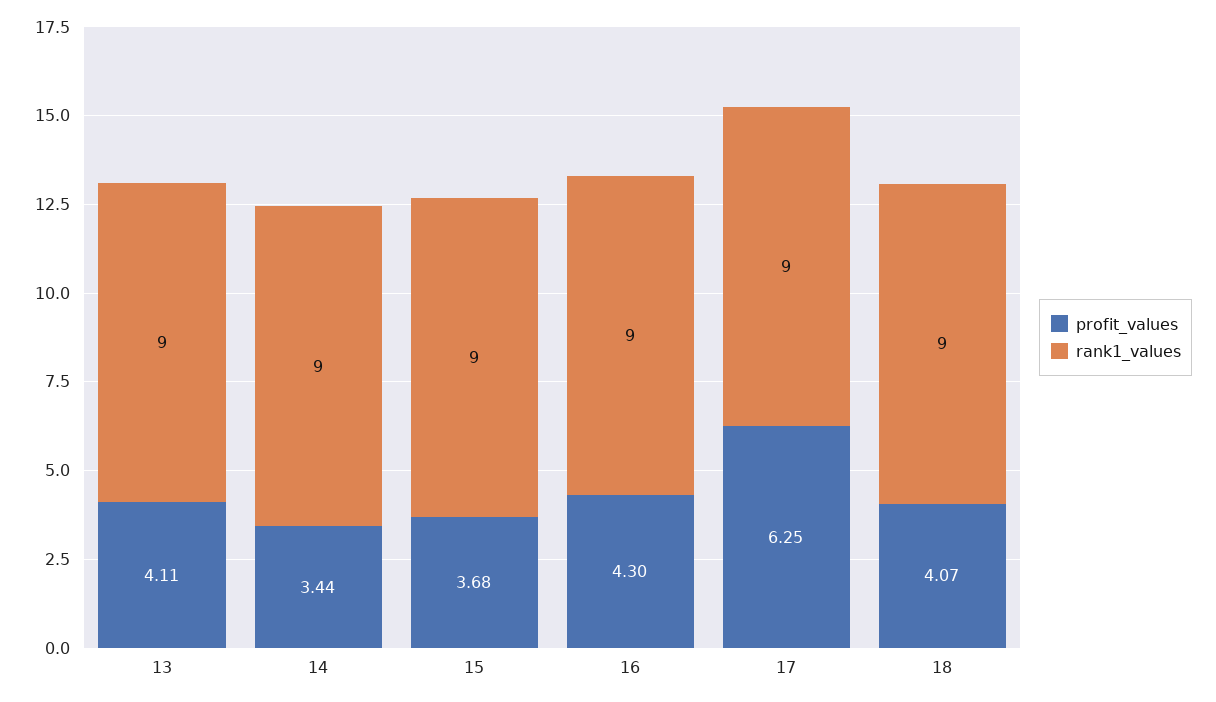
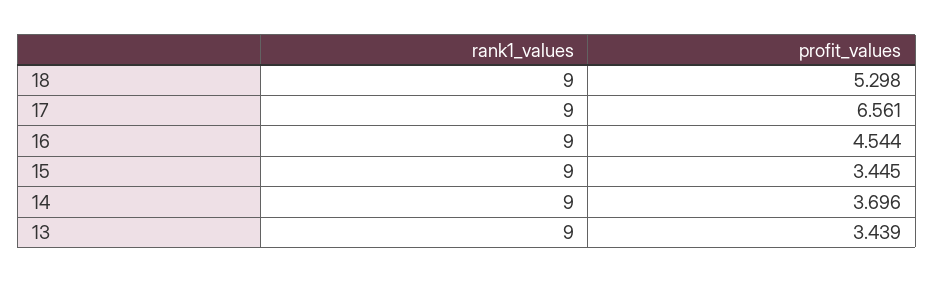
  {
    "profit_values": {
-     "13": 4.11,
+     "13": 3.439,
-     "14": 3.44,
+     "14": 3.696,
-     "15": 3.68,
+     "15": 3.445,
-     "16": 4.3,
+     "16": 4.544,
-     "17": 6.25,
+     "17": 6.561,
-     "18": 4.07
+     "18": 5.298
    },
    "rank1_values": {
      "13": 9,
      "14": 9,
      "15": 9,
      "16": 9,
      "17": 9,
      "18": 9
    }
  }

